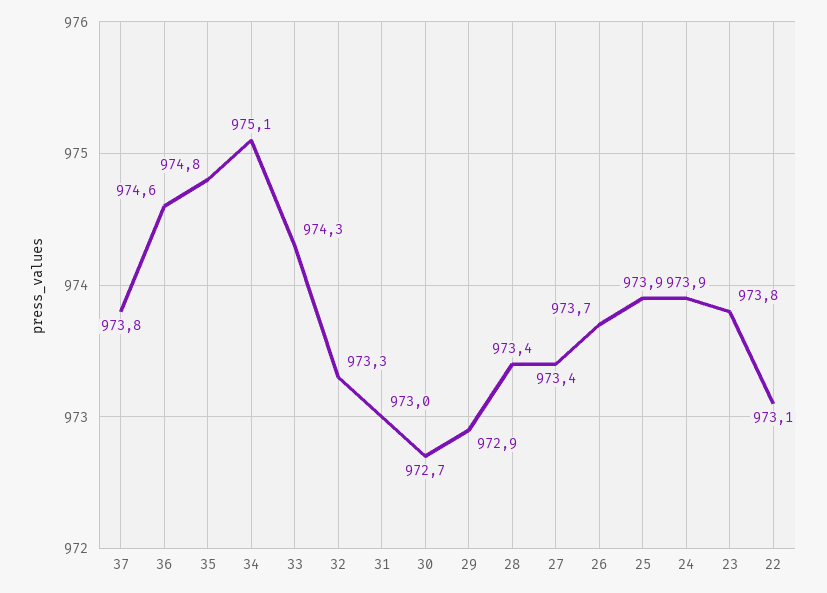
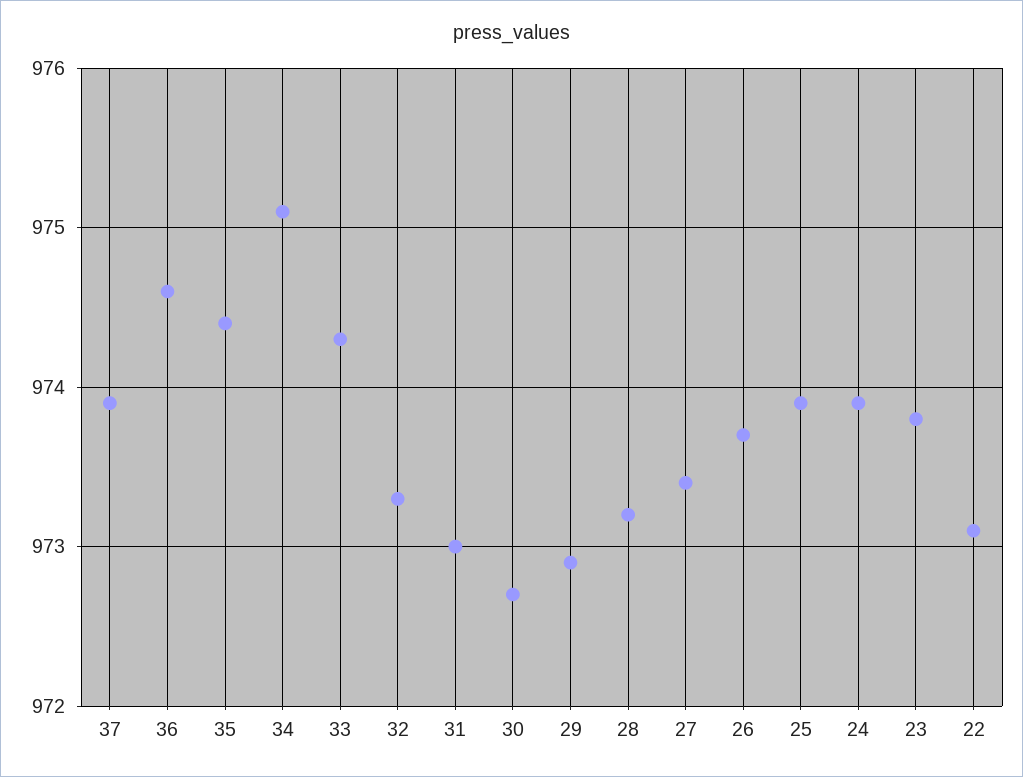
  {
-   "37": 973.8,
+   "37": 973.9,
    "36": 974.6,
-   "35": 974.8,
+   "35": 974.4,
    "34": 975.1,
    "33": 974.3,
    "32": 973.3,
    "31": 973,
    "30": 972.7,
    "29": 972.9,
-   "28": 973.4,
+   "28": 973.2,
    "27": 973.4,
    "26": 973.7,
    "25": 973.9,
    "24": 973.9,
    "23": 973.8,
    "22": 973.1
  }

